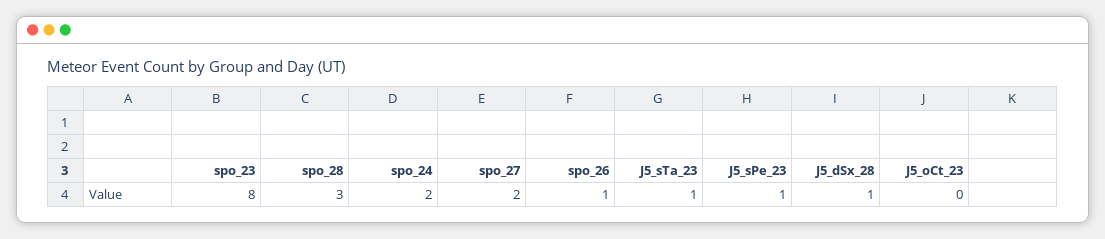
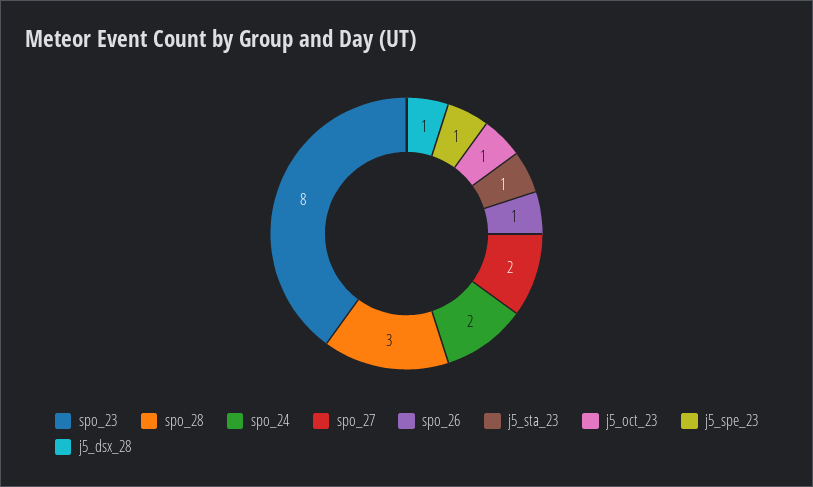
  {
    "spo_23": 8,
    "spo_28": 3,
    "spo_24": 2,
    "spo_27": 2,
    "spo_26": 1,
    "J5_sTa_23": 1,
    "J5_sPe_23": 1,
    "J5_dSx_28": 1,
-   "J5_oCt_23": 0
+   "J5_oCt_23": 1
  }

